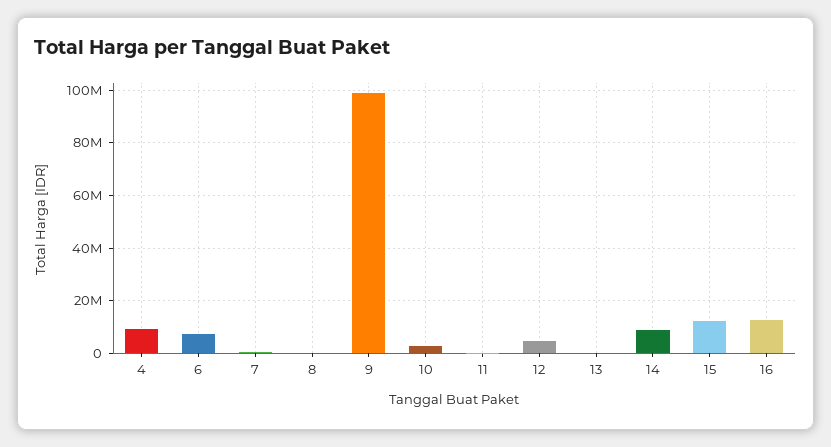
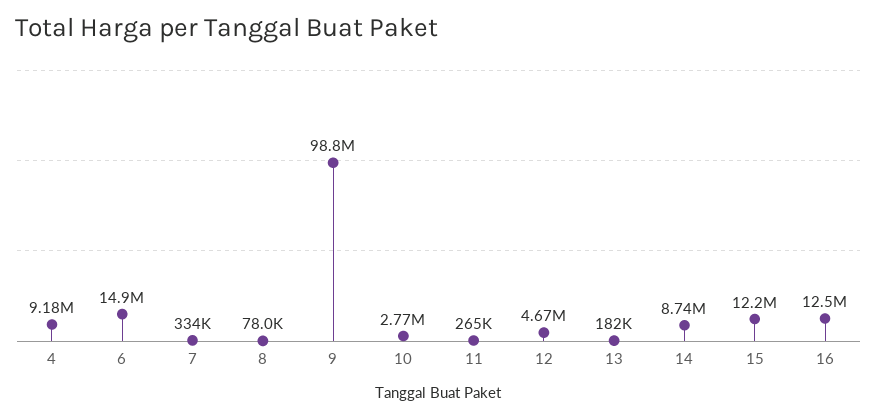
  {
    "4": 9180000,
-   "6": 7500000,
+   "6": 14900000,
    "7": 334000,
    "8": 78000,
    "9": 98800000,
    "10": 2770000,
    "11": 265000,
    "12": 4670000,
    "13": 182000,
    "14": 8740000,
    "15": 12200000,
    "16": 12500000
  }

